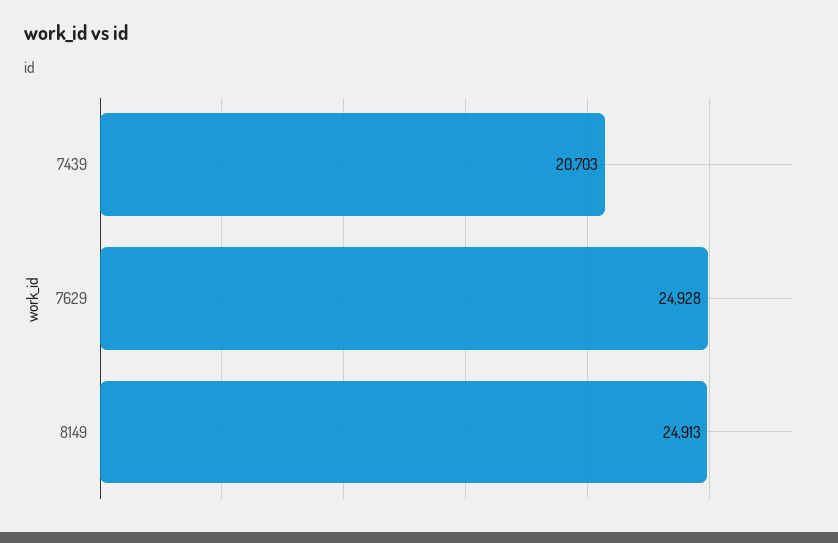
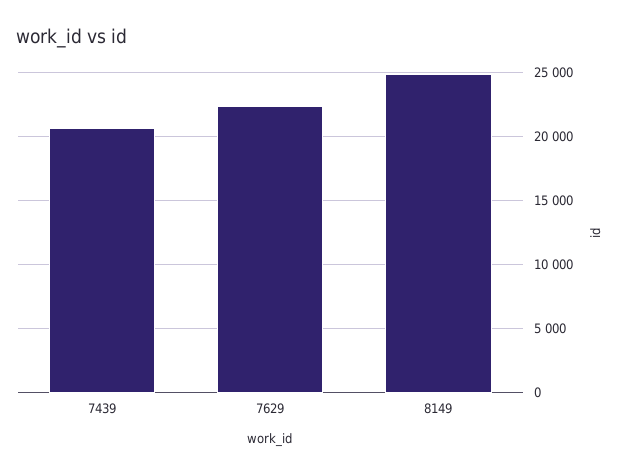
  {
    "7439": 20703,
-   "7629": 24928,
+   "7629": 22500,
    "8149": 24913
  }

